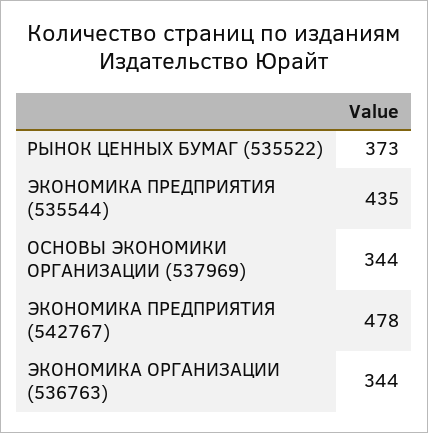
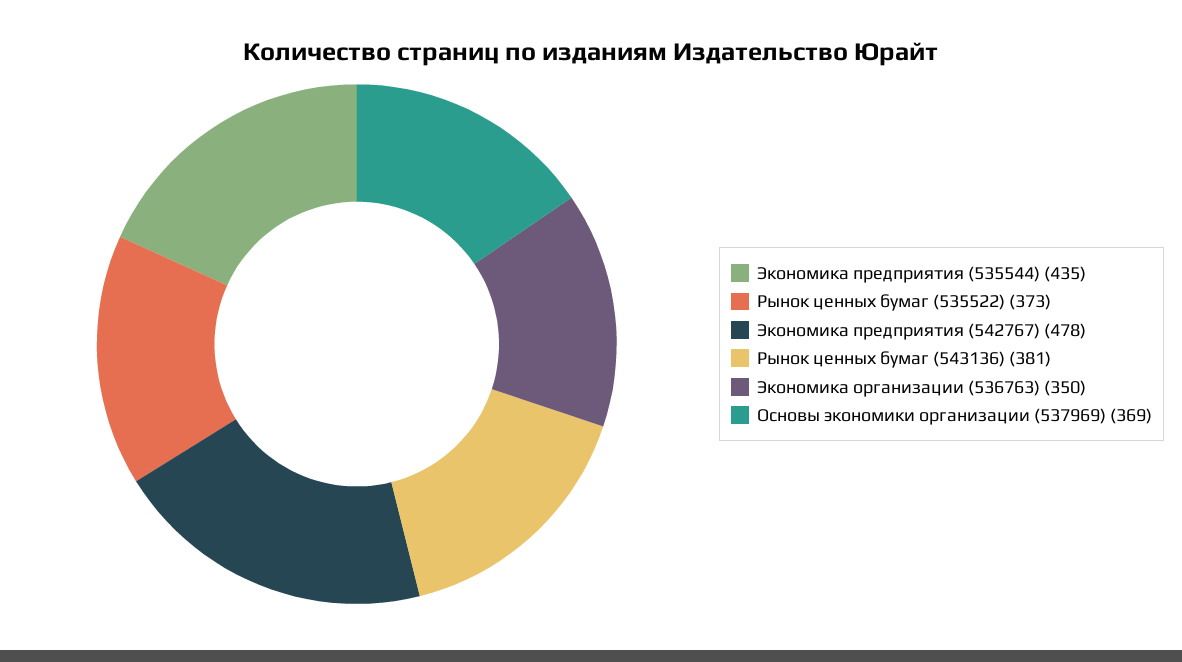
  {
    "РЫНОК ЦЕННЫХ БУМАГ (535522)": 373,
    "ЭКОНОМИКА ПРЕДПРИЯТИЯ (535544)": 435,
-   "ОСНОВЫ ЭКОНОМИКИ ОРГАНИЗАЦИИ (537969)": 344,
+   "ОСНОВЫ ЭКОНОМИКИ ОРГАНИЗАЦИИ (537969)": 369,
    "ЭКОНОМИКА ПРЕДПРИЯТИЯ (542767)": 478,
-   "ЭКОНОМИКА ОРГАНИЗАЦИИ (536763)": 344
+   "ЭКОНОМИКА ОРГАНИЗАЦИИ (536763)": 350,
+   "Рынок ценных бумаг (543136)": 381
  }

